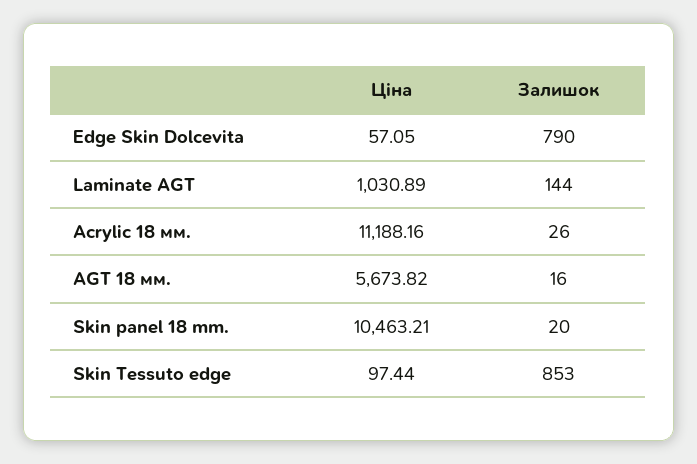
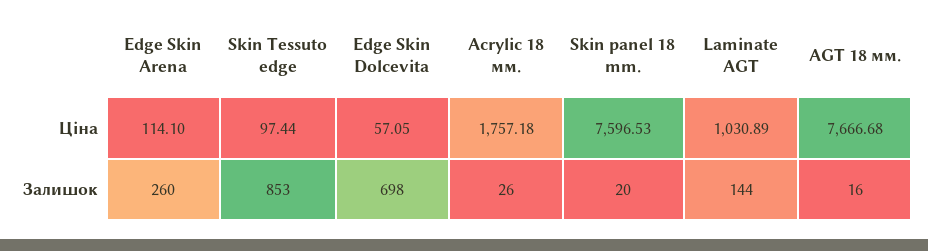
  {
    "Ціна": {
      "Edge Skin Dolcevita": 57.05,
      "Laminate AGT": 1030.89,
-     "Acrylic 18 мм.": 11188.16,
+     "Acrylic 18 мм.": 1757.18,
-     "AGT 18 мм.": 5673.82,
+     "AGT 18 мм.": 7666.68,
-     "Skin panel 18 mm.": 10463.21,
+     "Skin panel 18 mm.": 7596.53,
-     "Skin Tessuto edge": 97.44
+     "Skin Tessuto edge": 97.44,
+     "Edge Skin Arena": 114.1
    },
    "Залишок": {
-     "Edge Skin Dolcevita": 790,
+     "Edge Skin Dolcevita": 698,
      "Laminate AGT": 144,
      "Acrylic 18 мм.": 26,
      "AGT 18 мм.": 16,
      "Skin panel 18 mm.": 20,
-     "Skin Tessuto edge": 853
+     "Skin Tessuto edge": 853,
+     "Edge Skin Arena": 260
    }
  }

